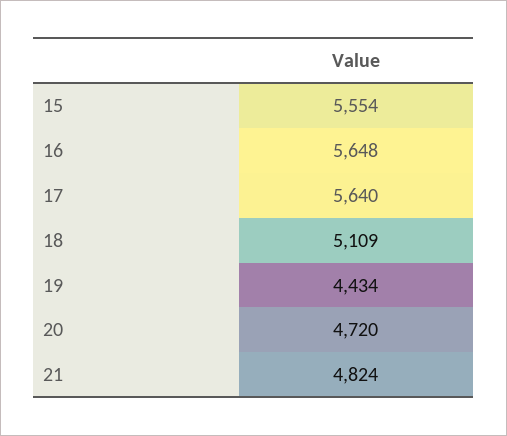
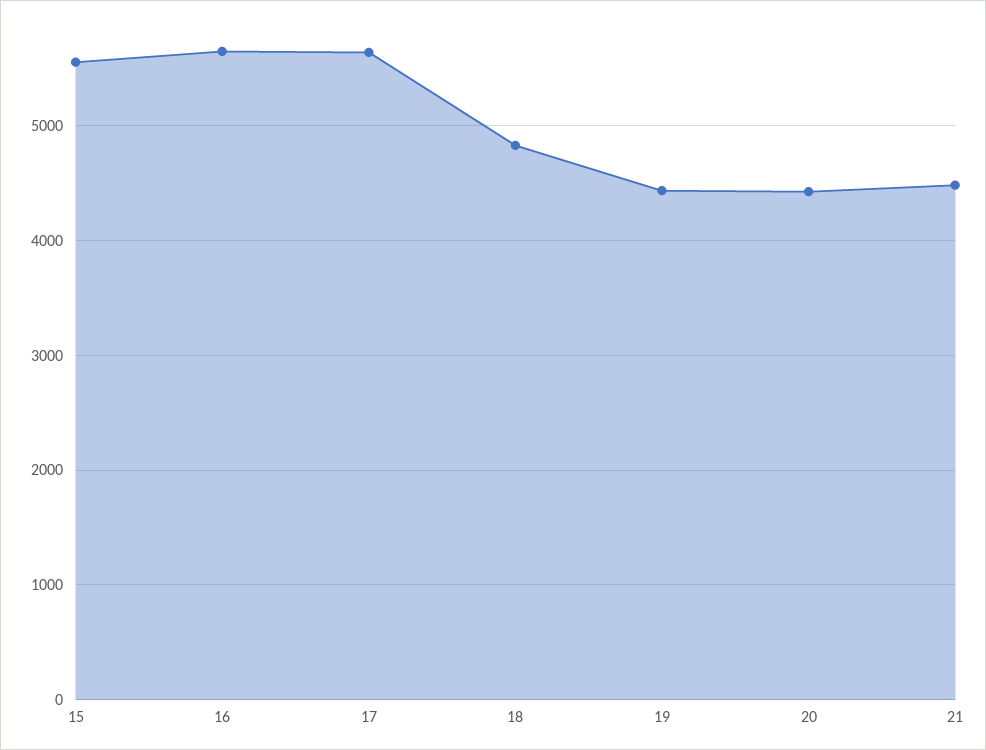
  {
    "15": 5554,
    "16": 5648,
    "17": 5640,
-   "18": 5109,
+   "18": 4800,
    "19": 4434,
-   "20": 4720,
+   "20": 4400,
-   "21": 4824
+   "21": 4500
  }

